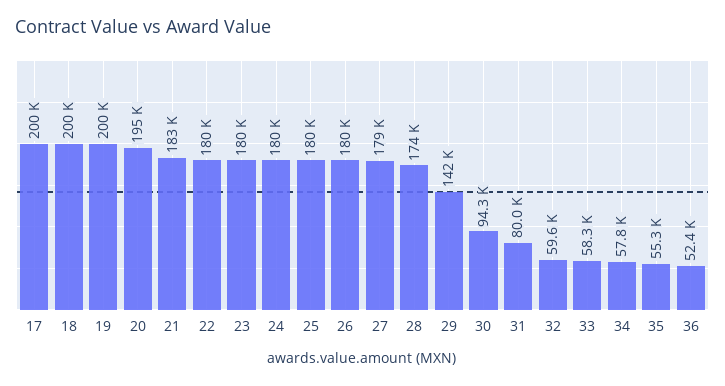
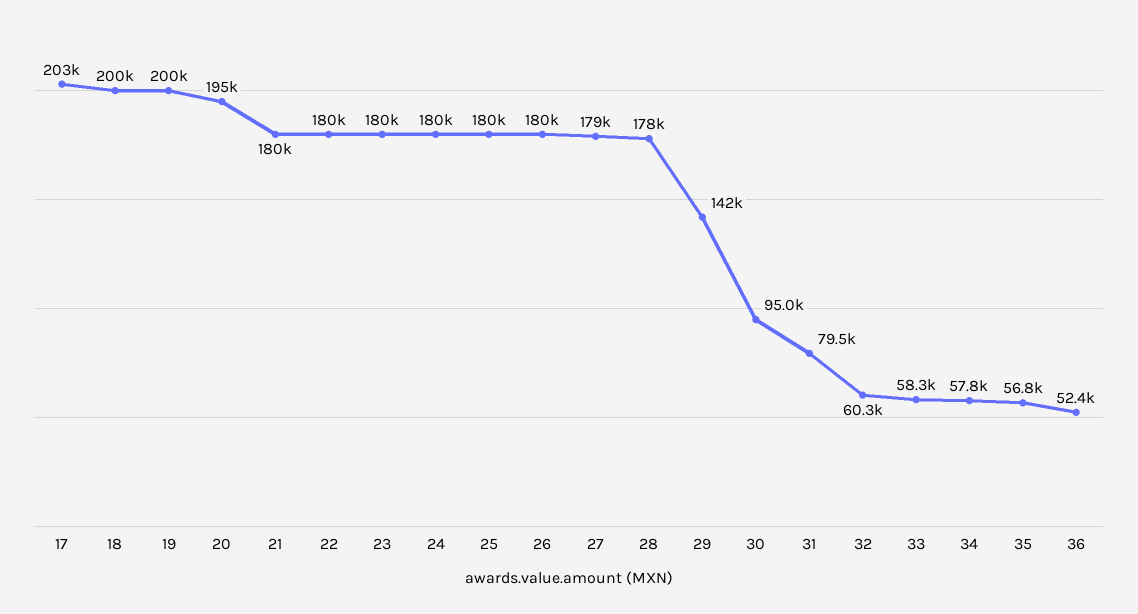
  {
-   "17": 200000,
+   "17": 203000,
    "18": 200000,
    "19": 200000,
    "20": 195000,
-   "21": 183000,
+   "21": 180000,
    "22": 180000,
    "23": 180000,
    "24": 180000,
    "25": 180000,
    "26": 180000,
    "27": 179000,
-   "28": 174000,
+   "28": 178000,
    "29": 142000,
-   "30": 94300,
+   "30": 95000,
-   "31": 80000,
+   "31": 79500,
-   "32": 59600,
+   "32": 60300,
    "33": 58300,
    "34": 57800,
-   "35": 55300,
+   "35": 56800,
    "36": 52400
  }

